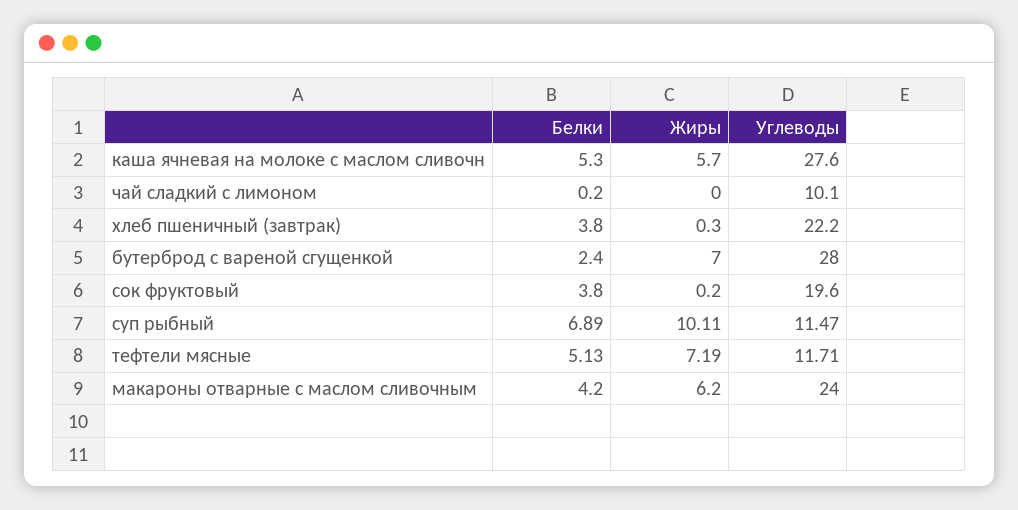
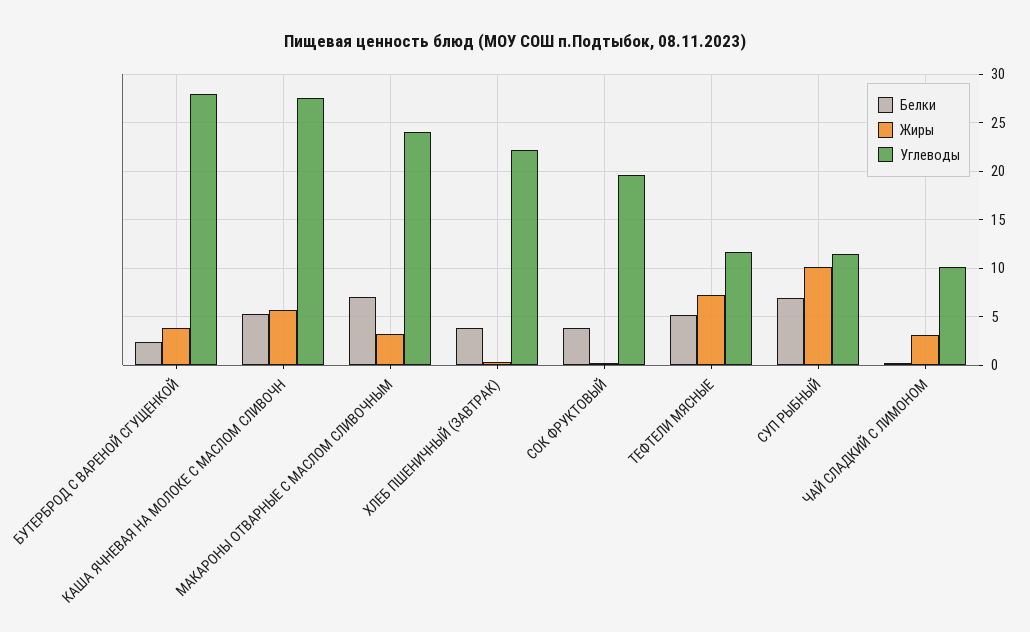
  {
    "Белки": {
      "каша ячневая на молоке с маслом сливочн": 5.3,
      "чай сладкий с лимоном": 0.2,
      "хлеб пшеничный (завтрак)": 3.8,
      "бутерброд с вареной сгущенкой": 2.4,
      "сок фруктовый": 3.8,
      "суп рыбный": 6.89,
      "тефтели мясные": 5.13,
-     "макароны отварные с маслом сливочным": 4.2
+     "макароны отварные с маслом сливочным": 7
    },
    "Жиры": {
      "каша ячневая на молоке с маслом сливочн": 5.7,
-     "чай сладкий с лимоном": 0,
+     "чай сладкий с лимоном": 3,
      "хлеб пшеничный (завтрак)": 0.3,
-     "бутерброд с вареной сгущенкой": 7,
+     "бутерброд с вареной сгущенкой": 4,
      "сок фруктовый": 0.2,
      "суп рыбный": 10.11,
      "тефтели мясные": 7.19,
-     "макароны отварные с маслом сливочным": 6.2
+     "макароны отварные с маслом сливочным": 3
    },
    "Углеводы": {
      "каша ячневая на молоке с маслом сливочн": 27.6,
      "чай сладкий с лимоном": 10.1,
      "хлеб пшеничный (завтрак)": 22.2,
      "бутерброд с вареной сгущенкой": 28,
      "сок фруктовый": 19.6,
      "суп рыбный": 11.47,
      "тефтели мясные": 11.71,
      "макароны отварные с маслом сливочным": 24
    }
  }

